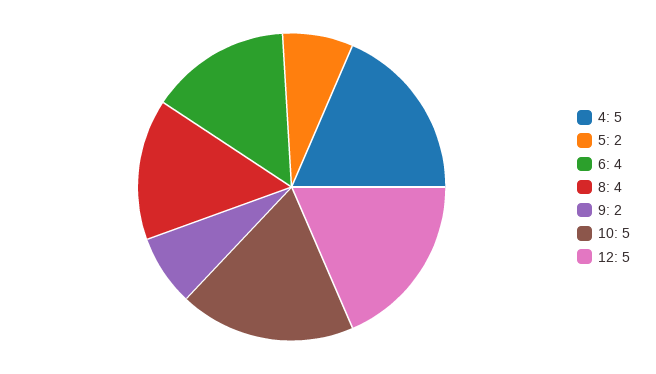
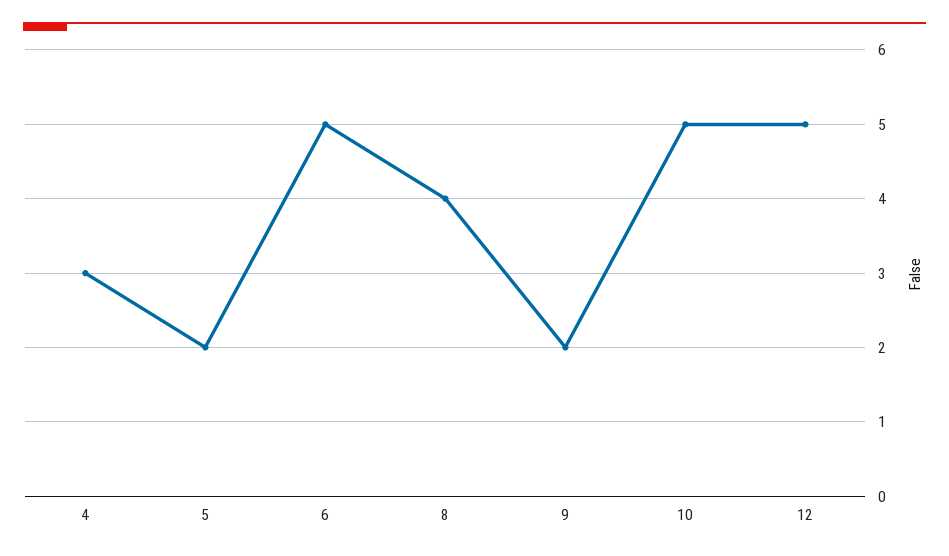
  {
-   "4": 5,
+   "4": 3,
    "5": 2,
-   "6": 4,
+   "6": 5,
    "8": 4,
    "9": 2,
    "10": 5,
    "12": 5
  }

